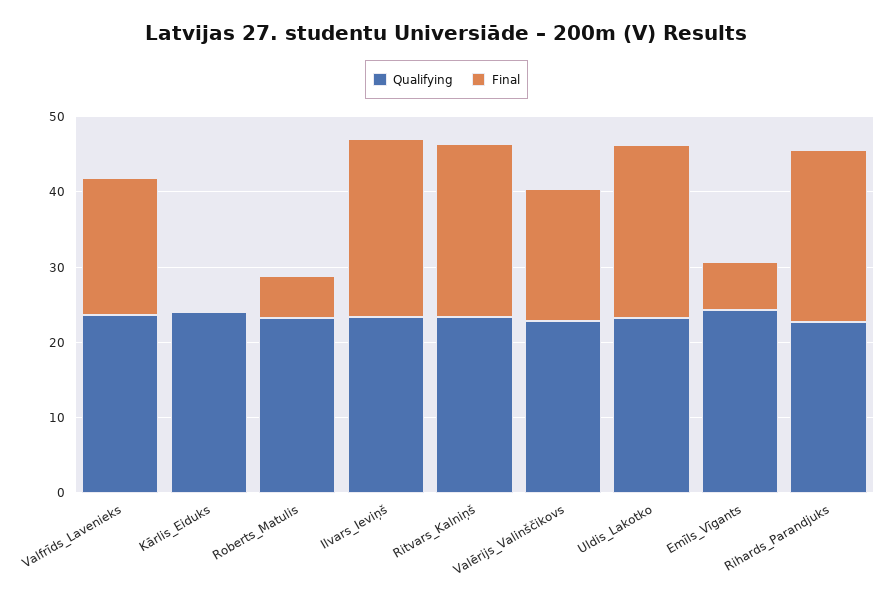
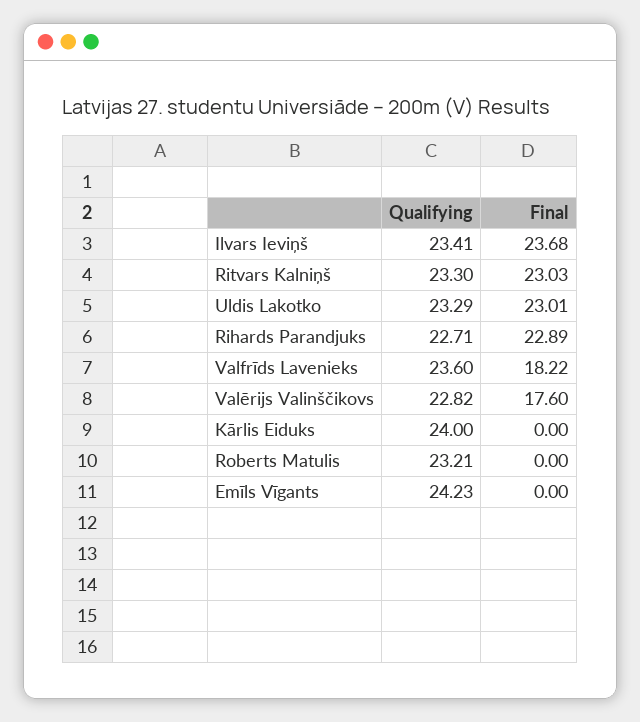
  {
    "Qualifying": {
      "Valfrīds_Lavenieks": 23.6,
      "Kārlis_Eiduks": 24,
      "Roberts_Matulis": 23.21,
      "Ilvars_Ieviņš": 23.41,
      "Ritvars_Kalniņš": 23.3,
      "Valērijs_Valinščikovs": 22.82,
      "Uldis_Lakotko": 23.29,
      "Emīls_Vīgants": 24.23,
      "Rihards_Parandjuks": 22.71
    },
    "Final": {
      "Valfrīds_Lavenieks": 18.22,
      "Kārlis_Eiduks": 0,
-     "Roberts_Matulis": 6,
+     "Roberts_Matulis": 0,
      "Ilvars_Ieviņš": 23.68,
      "Ritvars_Kalniņš": 23.03,
      "Valērijs_Valinščikovs": 17.6,
      "Uldis_Lakotko": 23.01,
-     "Emīls_Vīgants": 6,
+     "Emīls_Vīgants": 0,
      "Rihards_Parandjuks": 22.89
    }
  }

